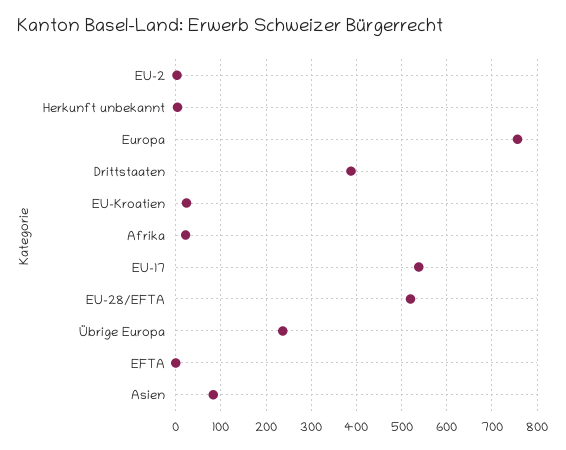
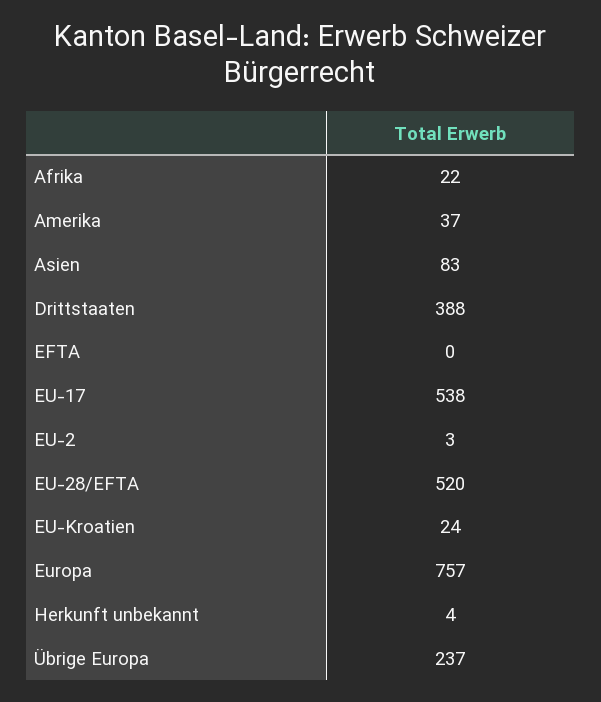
  {
    "EU-2": 3,
    "Herkunft unbekannt": 4,
    "Europa": 757,
    "Drittstaaten": 388,
    "EU-Kroatien": 24,
    "Afrika": 22,
    "EU-17": 538,
    "EU-28/EFTA": 520,
    "Übrige Europa": 237,
    "EFTA": 0,
-   "Asien": 83
+   "Asien": 83,
+   "Amerika": 37
  }

